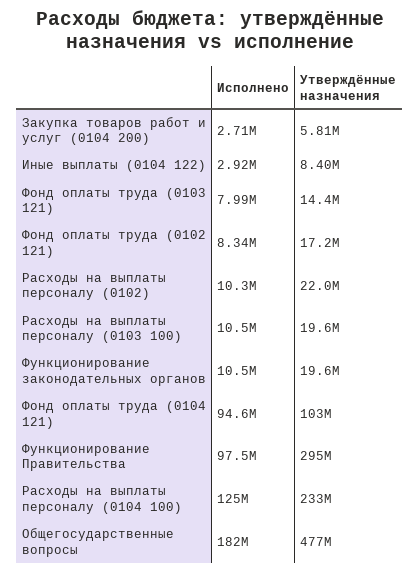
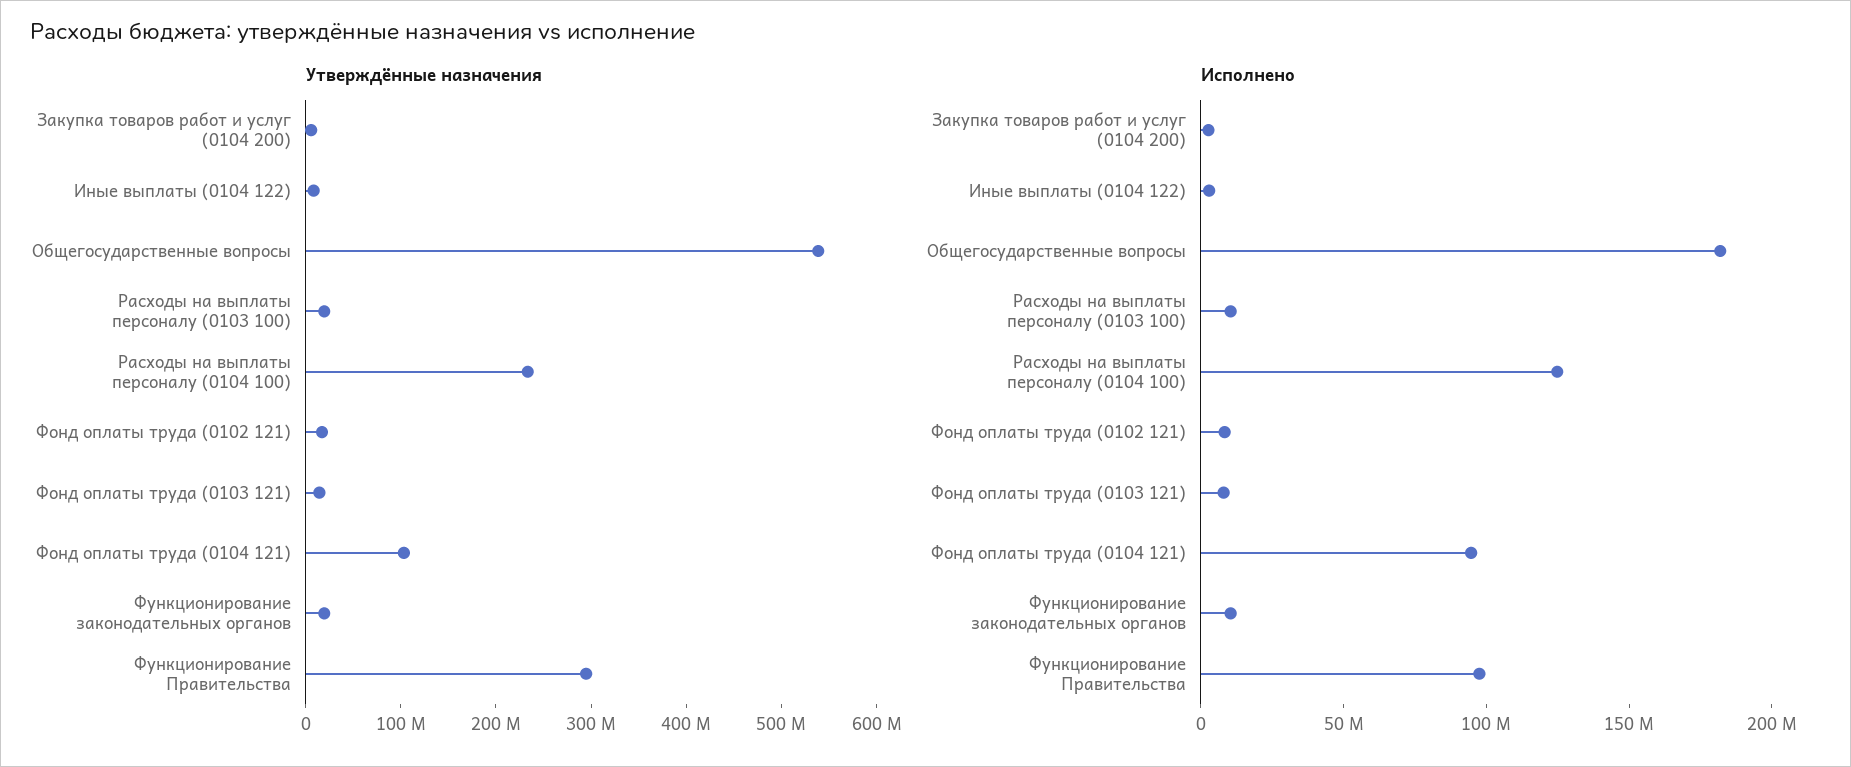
  {
    "Исполнено": {
      "Закупка товаров работ и услуг (0104 200)": 2710000,
      "Иные выплаты (0104 122)": 2920000,
      "Фонд оплаты труда (0103 121)": 7990000,
      "Фонд оплаты труда (0102 121)": 8340000,
-     "Расходы на выплаты персоналу (0102)": 10300000,
      "Расходы на выплаты персоналу (0103 100)": 10500000,
      "Функционирование законодательных органов": 10500000,
      "Фонд оплаты труда (0104 121)": 94600000,
      "Функционирование Правительства": 97500000,
      "Расходы на выплаты персоналу (0104 100)": 125000000,
      "Общегосударственные вопросы": 182000000
    },
    "Утверждённые назначения": {
      "Закупка товаров работ и услуг (0104 200)": 5810000,
      "Иные выплаты (0104 122)": 8400000,
      "Фонд оплаты труда (0103 121)": 14400000,
      "Фонд оплаты труда (0102 121)": 17200000,
-     "Расходы на выплаты персоналу (0102)": 22000000,
      "Расходы на выплаты персоналу (0103 100)": 19600000,
      "Функционирование законодательных органов": 19600000,
      "Фонд оплаты труда (0104 121)": 103000000,
      "Функционирование Правительства": 295000000,
      "Расходы на выплаты персоналу (0104 100)": 233000000,
-     "Общегосударственные вопросы": 477000000
+     "Общегосударственные вопросы": 540000000
    }
  }

